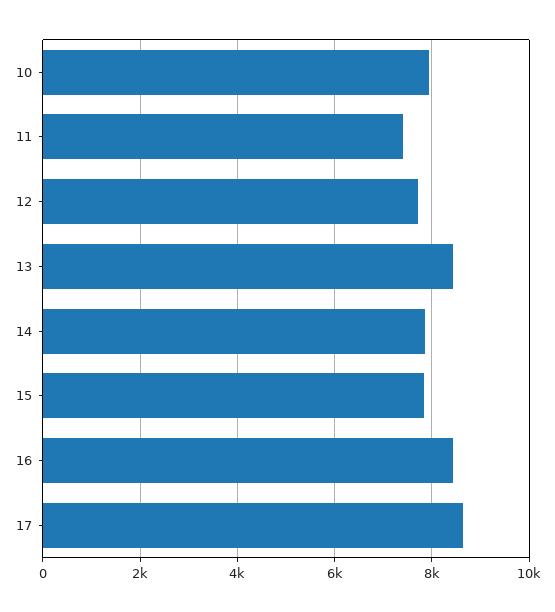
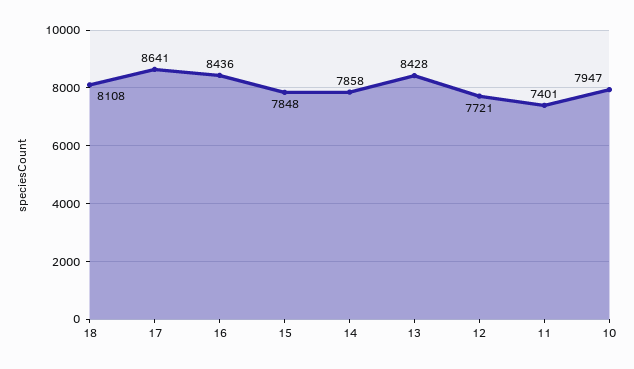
  {
    "10": 7947,
    "11": 7401,
    "12": 7721,
    "13": 8428,
    "14": 7858,
    "15": 7848,
    "16": 8436,
-   "17": 8641
+   "17": 8641,
+   "18": 8108
  }

